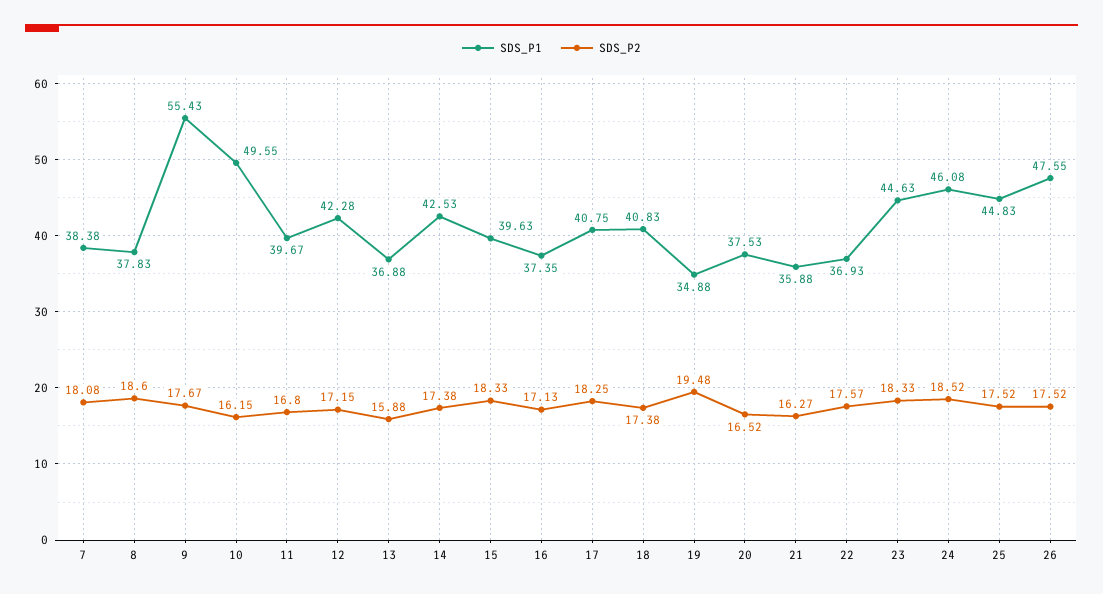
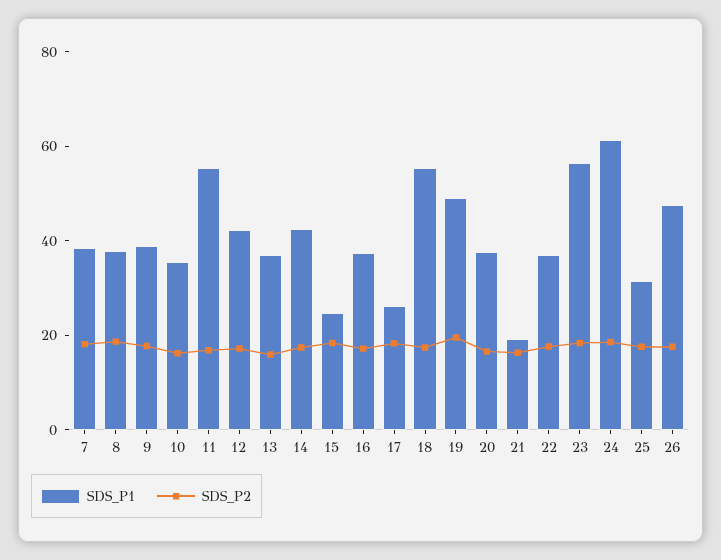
  {
    "SDS_P1": {
      "7": 38.38,
      "8": 37.83,
-     "9": 55.43,
+     "9": 40,
-     "10": 49.55,
+     "10": 35,
-     "11": 39.67,
+     "11": 55,
      "12": 42.28,
      "13": 36.88,
      "14": 42.53,
-     "15": 39.63,
+     "15": 25,
      "16": 37.35,
-     "17": 40.75,
+     "17": 25,
-     "18": 40.83,
+     "18": 55,
-     "19": 34.88,
+     "19": 50,
      "20": 37.53,
-     "21": 35.88,
+     "21": 20,
      "22": 36.93,
-     "23": 44.63,
+     "23": 55,
-     "24": 46.08,
+     "24": 60,
-     "25": 44.83,
+     "25": 30,
      "26": 47.55
    },
    "SDS_P2": {
      "7": 18.08,
      "8": 18.6,
      "9": 17.67,
      "10": 16.15,
      "11": 16.8,
      "12": 17.15,
      "13": 15.88,
      "14": 17.38,
      "15": 18.33,
      "16": 17.13,
      "17": 18.25,
      "18": 17.38,
      "19": 19.48,
      "20": 16.52,
      "21": 16.27,
      "22": 17.57,
      "23": 18.33,
      "24": 18.52,
      "25": 17.52,
      "26": 17.52
    }
  }

